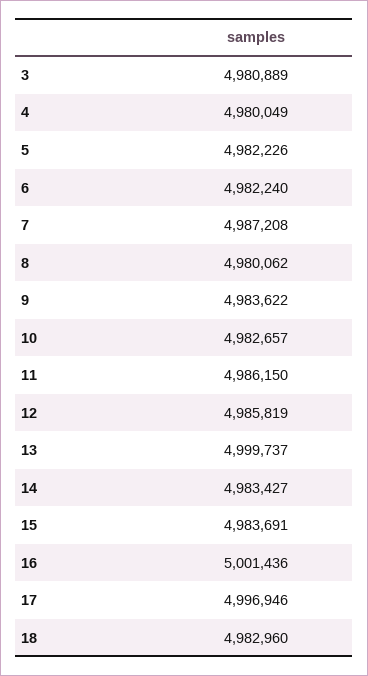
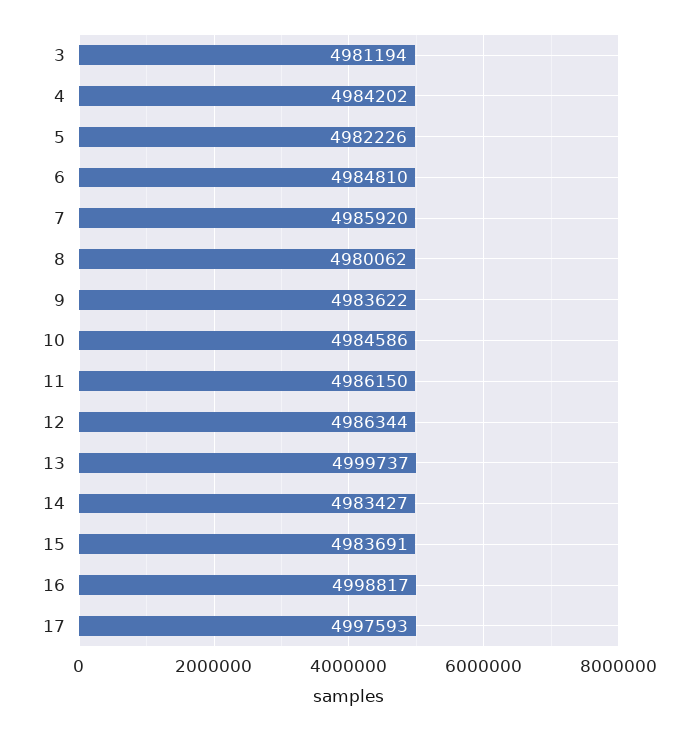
  {
-   "3": 4980889,
+   "3": 4981194,
-   "4": 4980049,
+   "4": 4984202,
    "5": 4982226,
-   "6": 4982240,
+   "6": 4984810,
-   "7": 4987208,
+   "7": 4985920,
    "8": 4980062,
    "9": 4983622,
-   "10": 4982657,
+   "10": 4984586,
    "11": 4986150,
-   "12": 4985819,
+   "12": 4986344,
    "13": 4999737,
    "14": 4983427,
    "15": 4983691,
-   "16": 5001436,
+   "16": 4998817,
-   "17": 4996946,
+   "17": 4997593
-   "18": 4982960
  }

